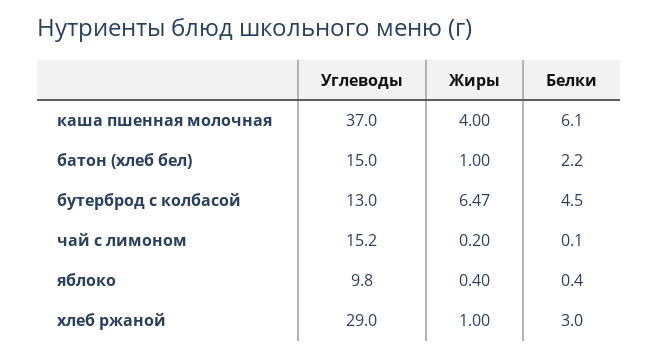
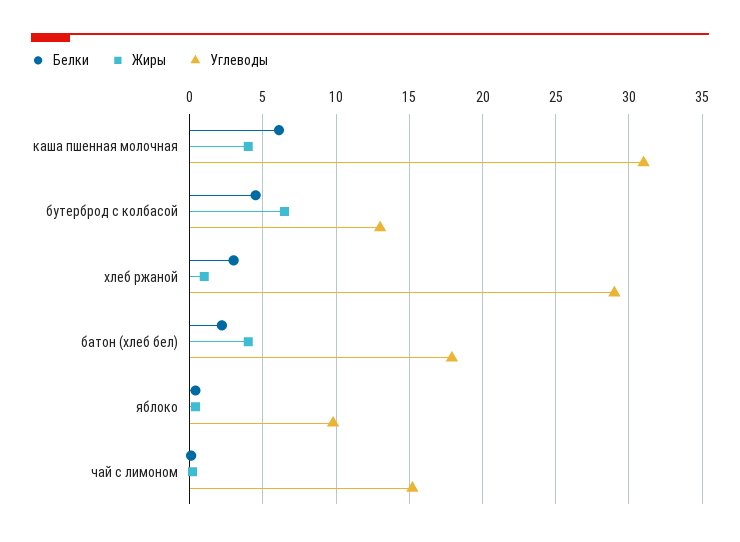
  {
    "Углеводы": {
-     "каша пшенная молочная": 37,
+     "каша пшенная молочная": 31,
-     "батон (хлеб бел)": 15,
+     "батон (хлеб бел)": 18,
      "бутерброд с колбасой": 13,
      "чай с лимоном": 15.2,
      "яблоко": 9.8,
      "хлеб ржаной": 29
    },
    "Жиры": {
      "каша пшенная молочная": 4,
-     "батон (хлеб бел)": 1,
+     "батон (хлеб бел)": 4,
      "бутерброд с колбасой": 6.47,
      "чай с лимоном": 0.2,
      "яблоко": 0.4,
      "хлеб ржаной": 1
    },
    "Белки": {
      "каша пшенная молочная": 6.1,
      "батон (хлеб бел)": 2.2,
      "бутерброд с колбасой": 4.5,
      "чай с лимоном": 0.1,
      "яблоко": 0.4,
      "хлеб ржаной": 3
    }
  }

